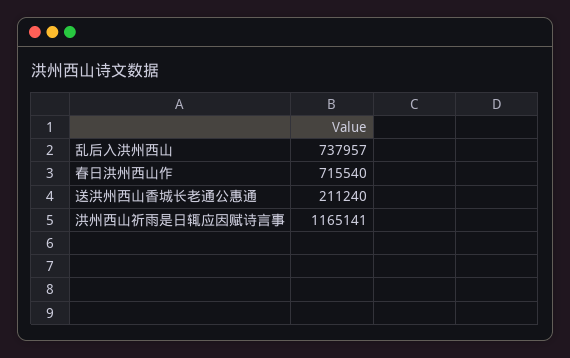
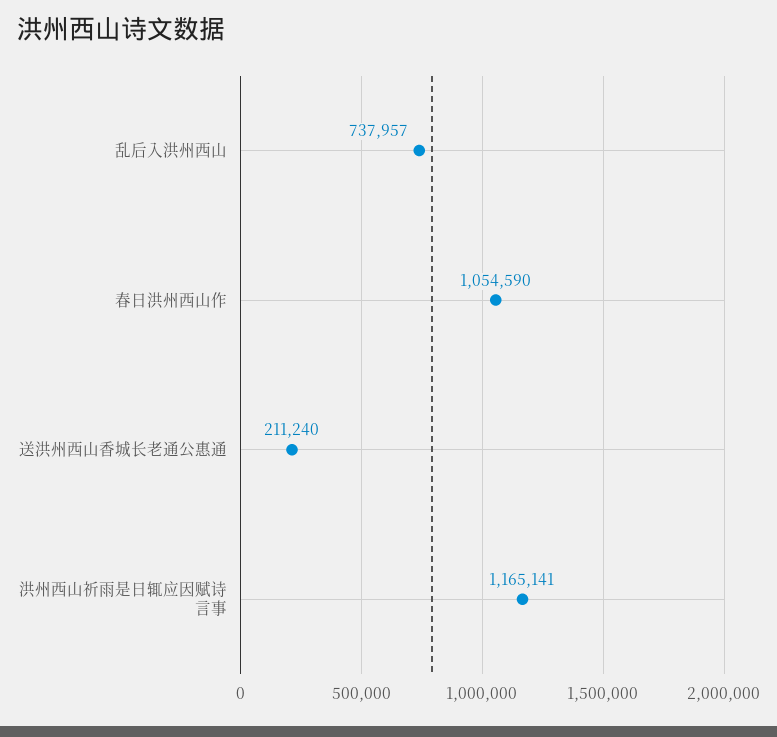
  {
    "乱后入洪州西山": 737957,
-   "春日洪州西山作": 715540,
+   "春日洪州西山作": 1054590,
    "送洪州西山香城长老通公惠通": 211240,
    "洪州西山祈雨是日辄应因赋诗言事": 1165141
  }

